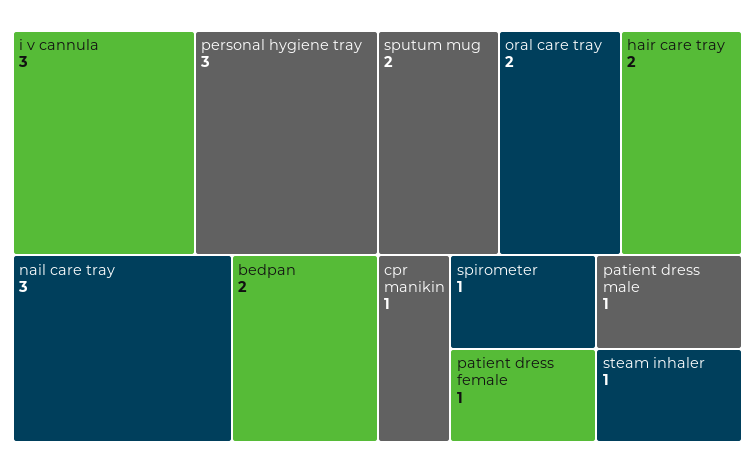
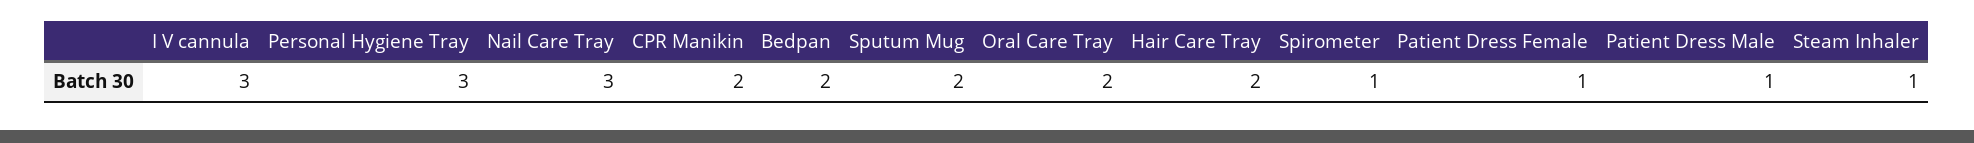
  {
    "i v cannula": 3,
    "personal hygiene tray": 3,
    "nail care tray": 3,
    "bedpan": 2,
    "sputum mug": 2,
    "oral care tray": 2,
    "hair care tray": 2,
-   "cpr manikin": 1,
+   "cpr manikin": 2,
    "spirometer": 1,
    "patient dress female": 1,
    "patient dress male": 1,
    "steam inhaler": 1
  }

